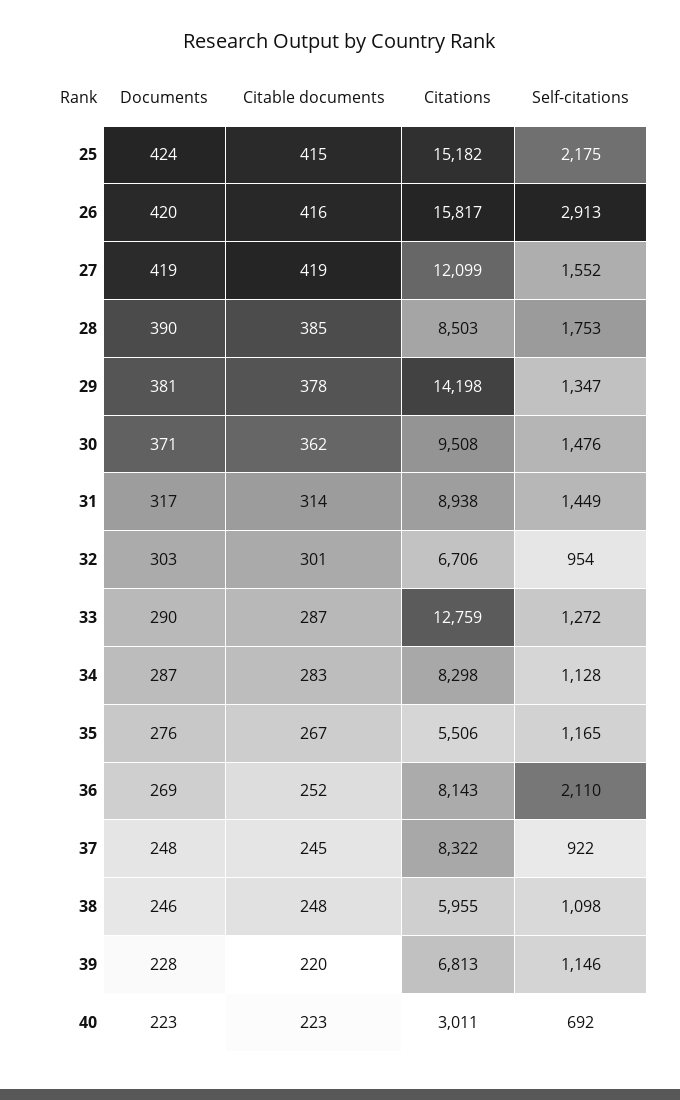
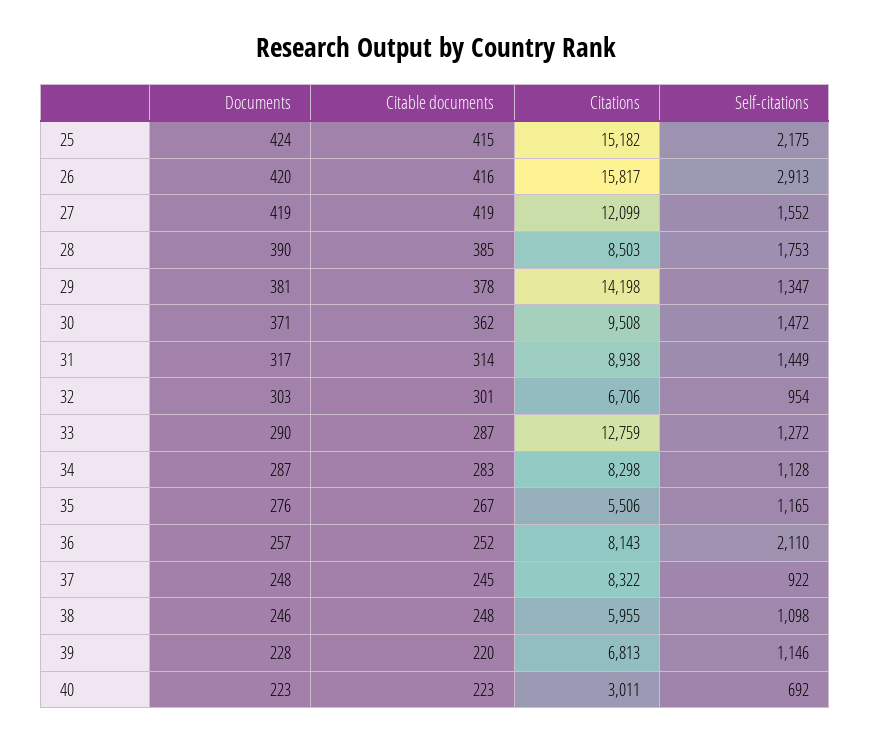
  {
    "Documents": {
      "25": 424,
      "26": 420,
      "27": 419,
      "28": 390,
      "29": 381,
      "30": 371,
      "31": 317,
      "32": 303,
      "33": 290,
      "34": 287,
      "35": 276,
-     "36": 269,
+     "36": 257,
      "37": 248,
      "38": 246,
      "39": 228,
      "40": 223
    },
    "Citable documents": {
      "25": 415,
      "26": 416,
      "27": 419,
      "28": 385,
      "29": 378,
      "30": 362,
      "31": 314,
      "32": 301,
      "33": 287,
      "34": 283,
      "35": 267,
      "36": 252,
      "37": 245,
      "38": 248,
      "39": 220,
      "40": 223
    },
    "Citations": {
      "25": 15182,
      "26": 15817,
      "27": 12099,
      "28": 8503,
      "29": 14198,
      "30": 9508,
      "31": 8938,
      "32": 6706,
      "33": 12759,
      "34": 8298,
      "35": 5506,
      "36": 8143,
      "37": 8322,
      "38": 5955,
      "39": 6813,
      "40": 3011
    },
    "Self-citations": {
      "25": 2175,
      "26": 2913,
      "27": 1552,
      "28": 1753,
      "29": 1347,
-     "30": 1476,
+     "30": 1472,
      "31": 1449,
      "32": 954,
      "33": 1272,
      "34": 1128,
      "35": 1165,
      "36": 2110,
      "37": 922,
      "38": 1098,
      "39": 1146,
      "40": 692
    }
  }

